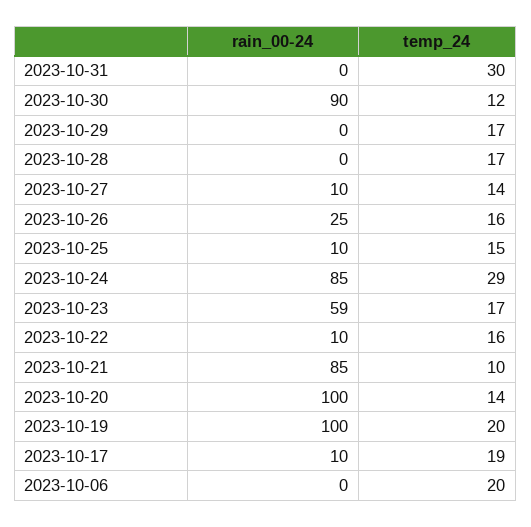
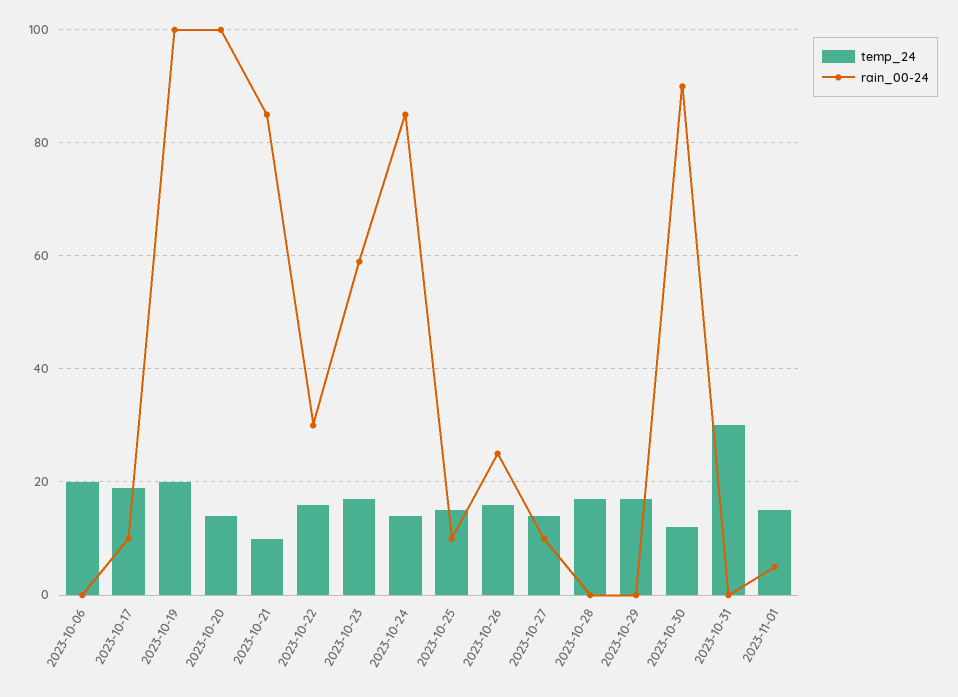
  {
    "rain_00-24": {
      "2023-10-31": 0,
      "2023-10-30": 90,
      "2023-10-29": 0,
      "2023-10-28": 0,
      "2023-10-27": 10,
      "2023-10-26": 25,
      "2023-10-25": 10,
      "2023-10-24": 85,
      "2023-10-23": 59,
-     "2023-10-22": 10,
+     "2023-10-22": 30,
      "2023-10-21": 85,
      "2023-10-20": 100,
      "2023-10-19": 100,
      "2023-10-17": 10,
-     "2023-10-06": 0
+     "2023-10-06": 0,
+     "2023-11-01": 5
    },
    "temp_24": {
      "2023-10-31": 30,
      "2023-10-30": 12,
      "2023-10-29": 17,
      "2023-10-28": 17,
      "2023-10-27": 14,
      "2023-10-26": 16,
      "2023-10-25": 15,
-     "2023-10-24": 29,
+     "2023-10-24": 15,
      "2023-10-23": 17,
      "2023-10-22": 16,
      "2023-10-21": 10,
      "2023-10-20": 14,
      "2023-10-19": 20,
      "2023-10-17": 19,
-     "2023-10-06": 20
+     "2023-10-06": 20,
+     "2023-11-01": 15
    }
  }

